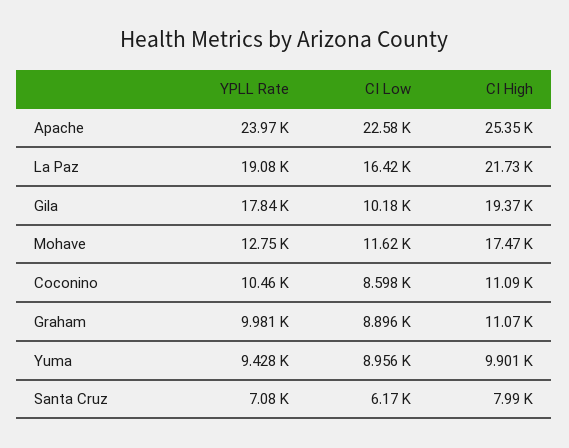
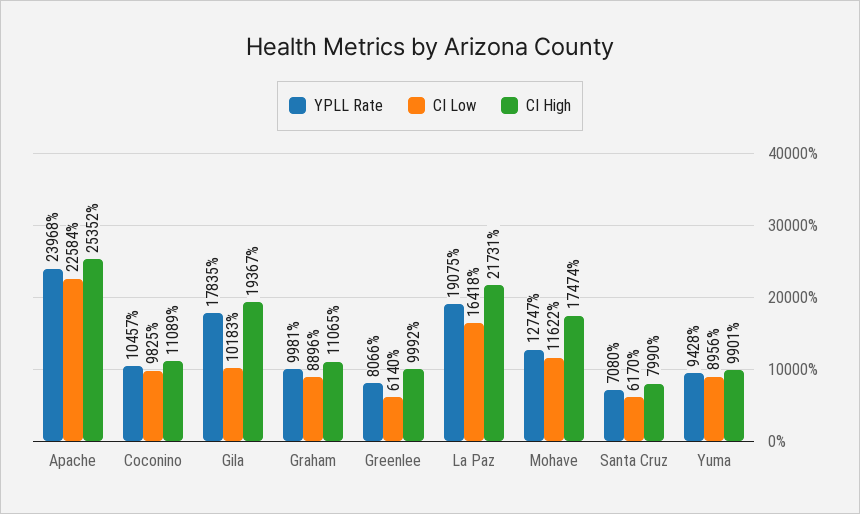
  {
    "YPLL Rate": {
      "Apache": 23968,
      "La Paz": 19075,
      "Gila": 17835,
      "Mohave": 12747,
      "Coconino": 10457,
      "Graham": 9981,
      "Yuma": 9428,
-     "Santa Cruz": 7080
+     "Santa Cruz": 7080,
+     "Greenlee": 8066
    },
    "CI Low": {
      "Apache": 22584,
      "La Paz": 16418,
      "Gila": 10183,
      "Mohave": 11622,
-     "Coconino": 8598,
+     "Coconino": 9825,
      "Graham": 8896,
      "Yuma": 8956,
-     "Santa Cruz": 6170
+     "Santa Cruz": 6170,
+     "Greenlee": 6140
    },
    "CI High": {
      "Apache": 25352,
      "La Paz": 21731,
      "Gila": 19367,
      "Mohave": 17474,
      "Coconino": 11089,
      "Graham": 11065,
      "Yuma": 9901,
-     "Santa Cruz": 7990
+     "Santa Cruz": 7990,
+     "Greenlee": 9992
    }
  }

